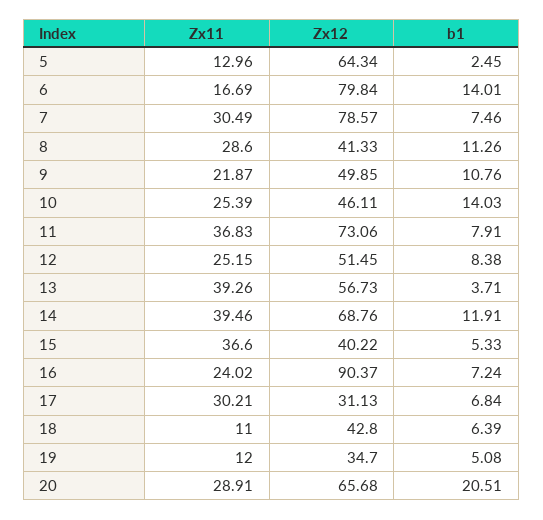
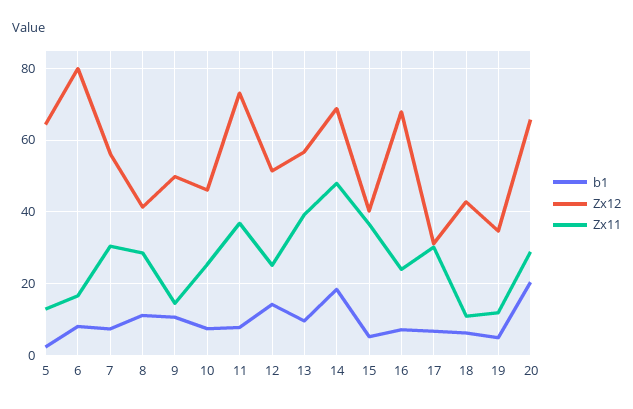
  {
    "Zx11": {
      "5": 12.96,
      "6": 16.69,
      "7": 30.49,
      "8": 28.6,
-     "9": 21.87,
+     "9": 14,
      "10": 25.39,
      "11": 36.83,
      "12": 25.15,
      "13": 39.26,
-     "14": 39.46,
+     "14": 48,
      "15": 36.6,
      "16": 24.02,
      "17": 30.21,
      "18": 11,
      "19": 12,
      "20": 28.91
    },
    "Zx12": {
      "5": 64.34,
      "6": 79.84,
-     "7": 78.57,
+     "7": 56,
      "8": 41.33,
      "9": 49.85,
      "10": 46.11,
      "11": 73.06,
      "12": 51.45,
      "13": 56.73,
      "14": 68.76,
      "15": 40.22,
-     "16": 90.37,
+     "16": 68,
      "17": 31.13,
      "18": 42.8,
      "19": 34.7,
      "20": 65.68
    },
    "b1": {
      "5": 2.45,
-     "6": 14.01,
+     "6": 8,
      "7": 7.46,
      "8": 11.26,
      "9": 10.76,
-     "10": 14.03,
+     "10": 8,
      "11": 7.91,
-     "12": 8.38,
+     "12": 14,
-     "13": 3.71,
+     "13": 10,
-     "14": 11.91,
+     "14": 18,
      "15": 5.33,
      "16": 7.24,
      "17": 6.84,
      "18": 6.39,
      "19": 5.08,
      "20": 20.51
    }
  }

